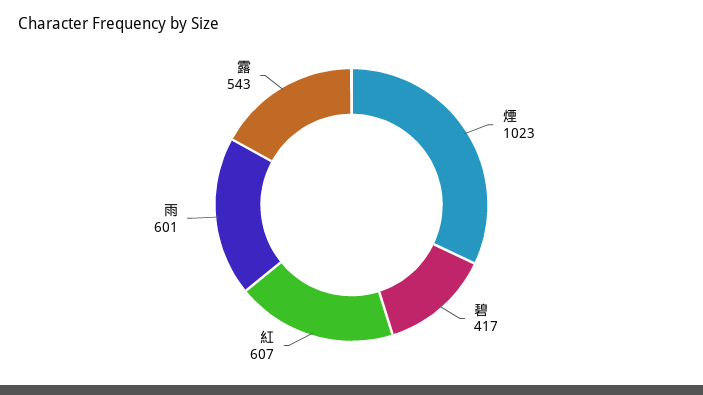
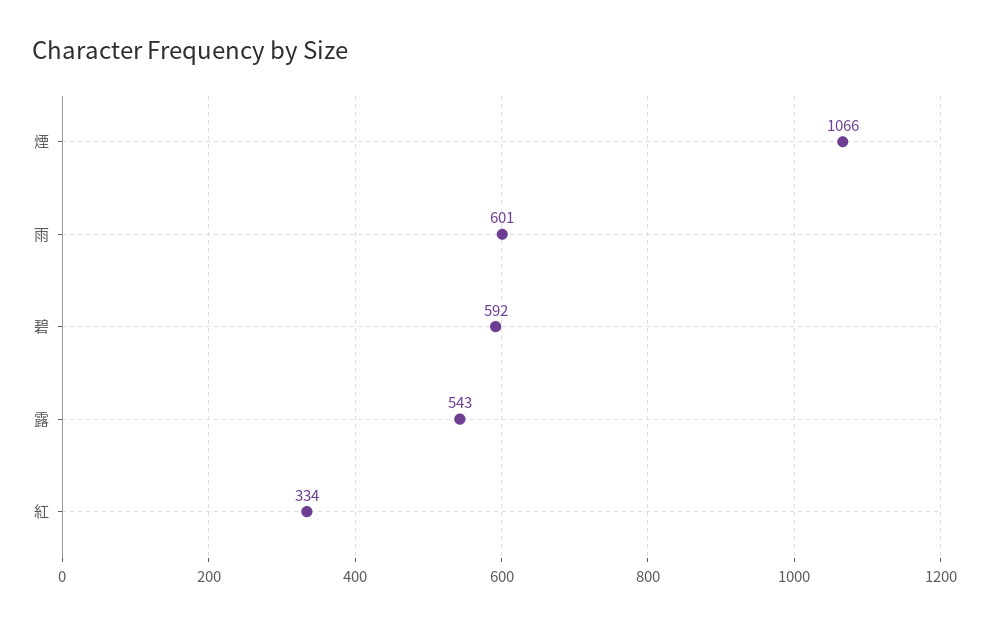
  {
-   "煙": 1023,
+   "煙": 1066,
-   "碧": 417,
+   "碧": 592,
-   "紅": 607,
+   "紅": 334,
    "雨": 601,
    "露": 543
  }

